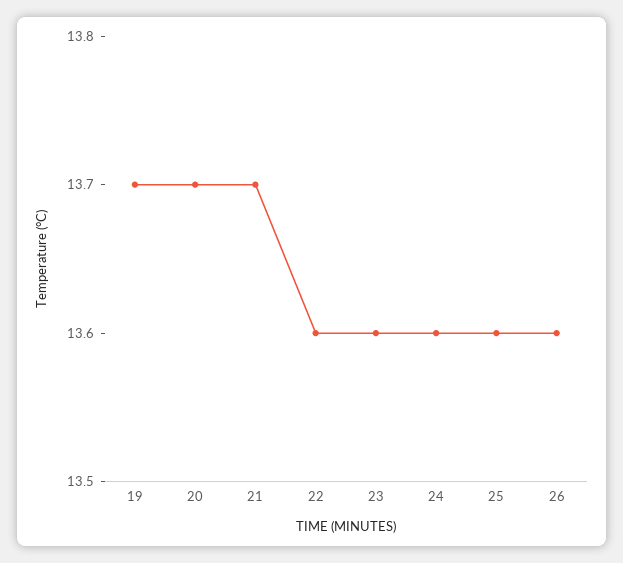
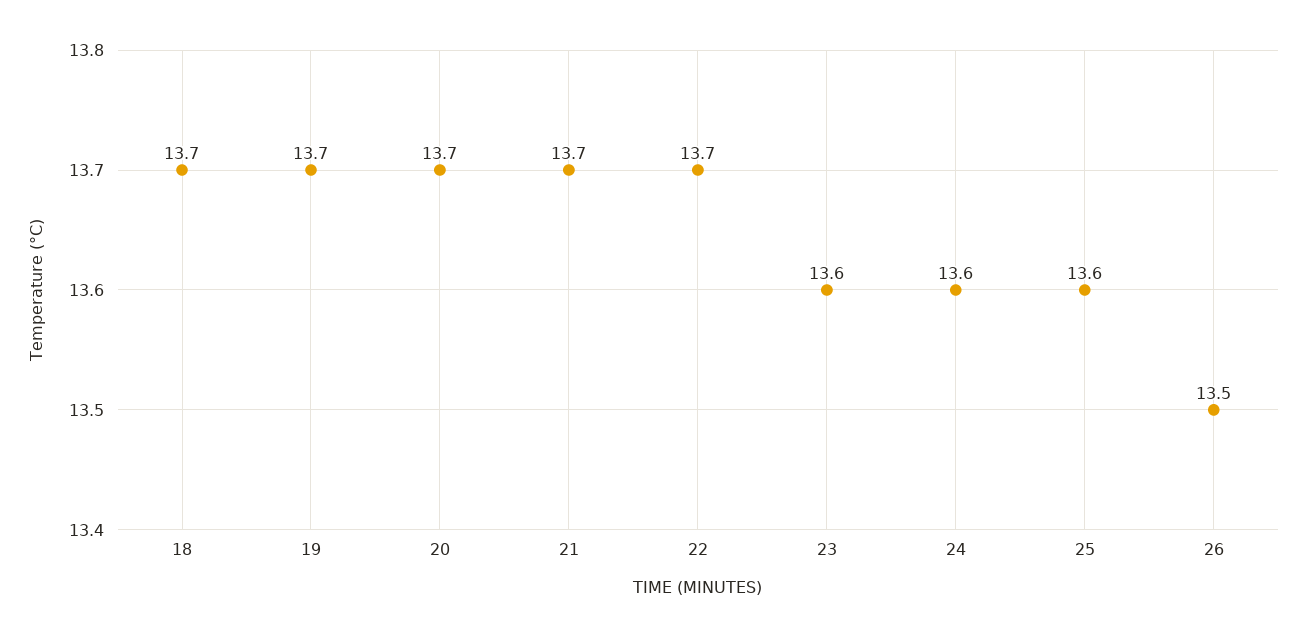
  {
    "19": 13.7,
    "20": 13.7,
    "21": 13.7,
-   "22": 13.6,
+   "22": 13.7,
    "23": 13.6,
    "24": 13.6,
    "25": 13.6,
-   "26": 13.6
+   "26": 13.5,
+   "18": 13.7
  }

